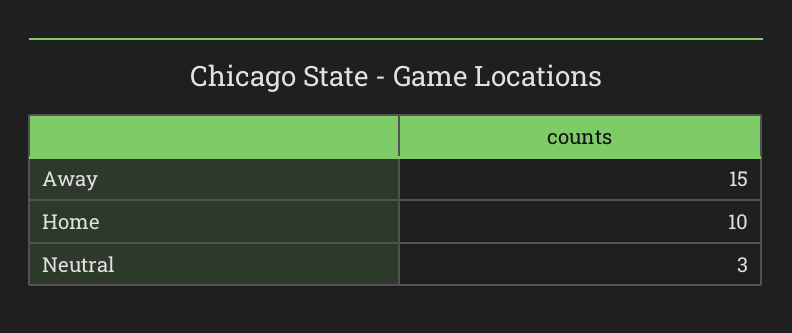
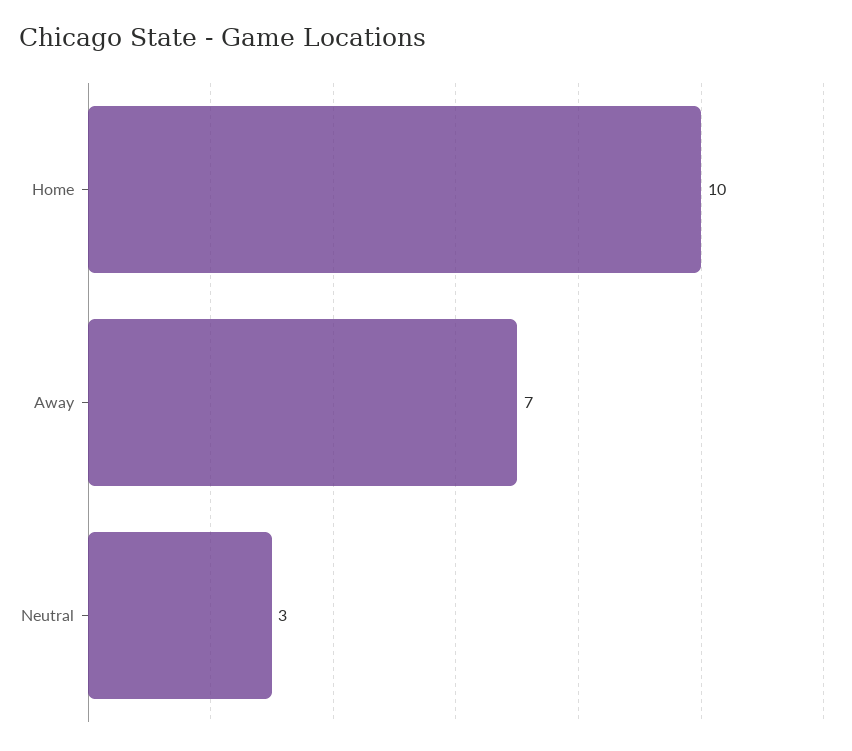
  {
-   "Away": 15,
+   "Away": 7,
    "Home": 10,
    "Neutral": 3
  }

